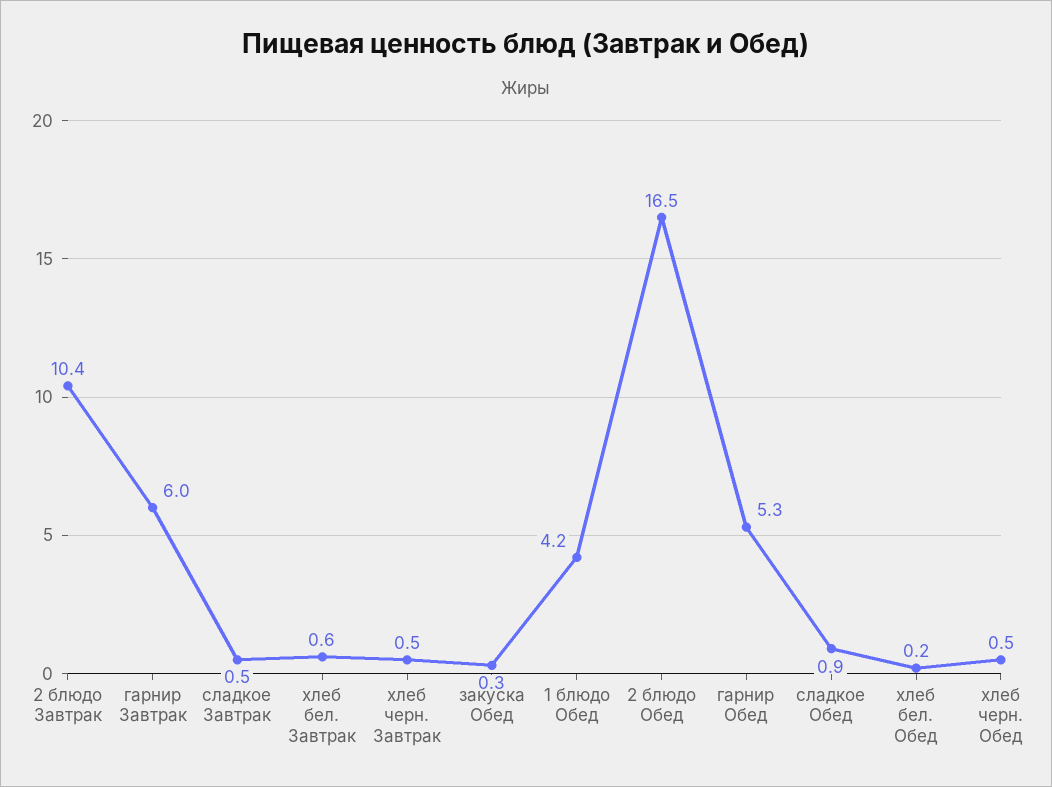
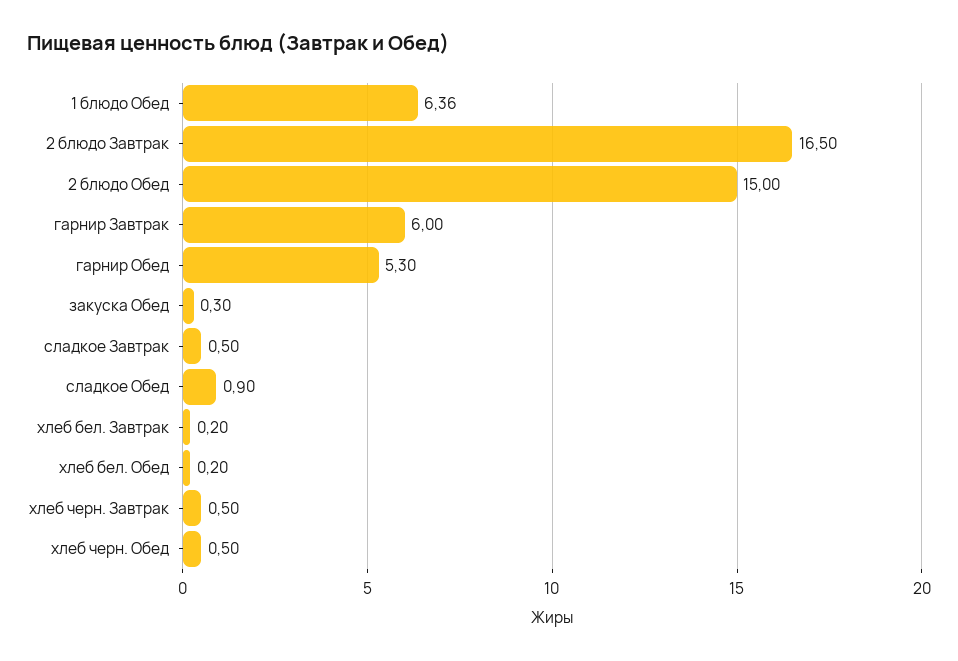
  {
-   "2 блюдо Завтрак": 10.4,
+   "2 блюдо Завтрак": 16.5,
    "гарнир Завтрак": 6,
    "сладкое Завтрак": 0.5,
-   "хлеб бел. Завтрак": 0.6,
+   "хлеб бел. Завтрак": 0.2,
    "хлеб черн. Завтрак": 0.5,
    "закуска Обед": 0.3,
-   "1 блюдо Обед": 4.2,
+   "1 блюдо Обед": 6.36,
-   "2 блюдо Обед": 16.5,
+   "2 блюдо Обед": 15,
    "гарнир Обед": 5.3,
    "сладкое Обед": 0.9,
    "хлеб бел. Обед": 0.2,
    "хлеб черн. Обед": 0.5
  }

